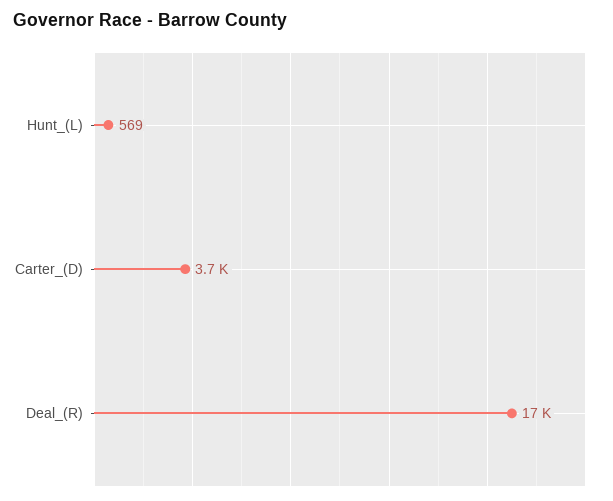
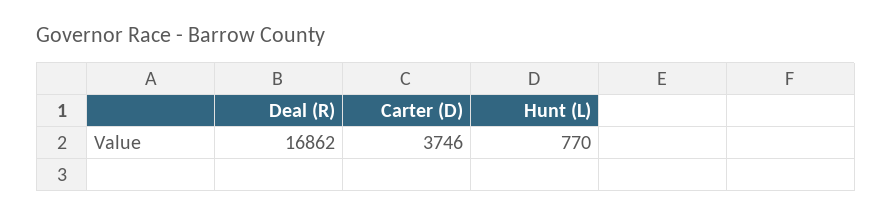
  {
-   "Hunt_(L)": 569,
+   "Hunt_(L)": 770,
    "Carter_(D)": 3746,
    "Deal_(R)": 16862
  }

